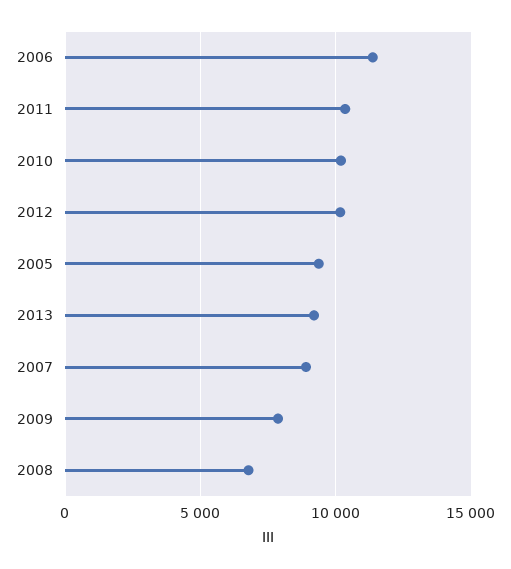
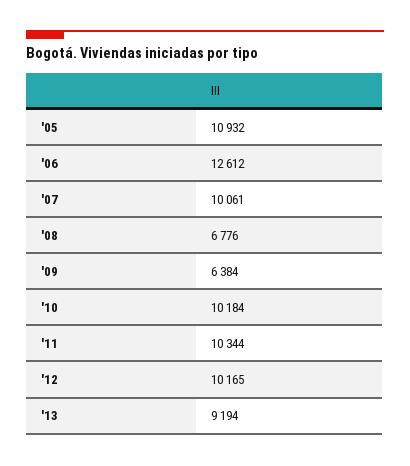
  {
-   "2006": 11500,
+   "2006": 12612,
    "2011": 10344,
    "2010": 10184,
    "2012": 10165,
-   "2005": 9500,
+   "2005": 10932,
    "2013": 9194,
-   "2007": 9000,
+   "2007": 10061,
-   "2009": 8000,
+   "2009": 6384,
    "2008": 6776
  }

